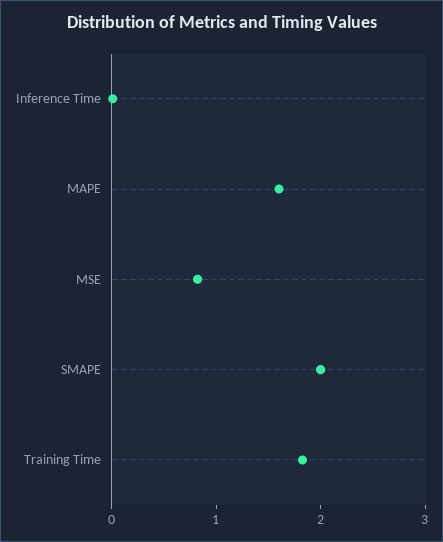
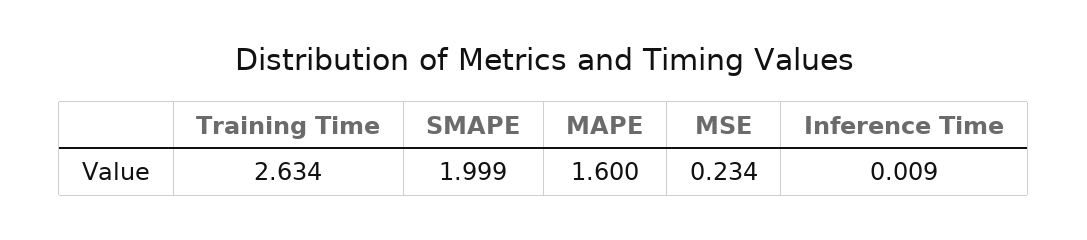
  {
    "Inference Time": 0.009,
    "MAPE": 1.6,
-   "MSE": 0.8,
+   "MSE": 0.234,
    "SMAPE": 1.999,
-   "Training Time": 1.8
+   "Training Time": 2.634
  }

